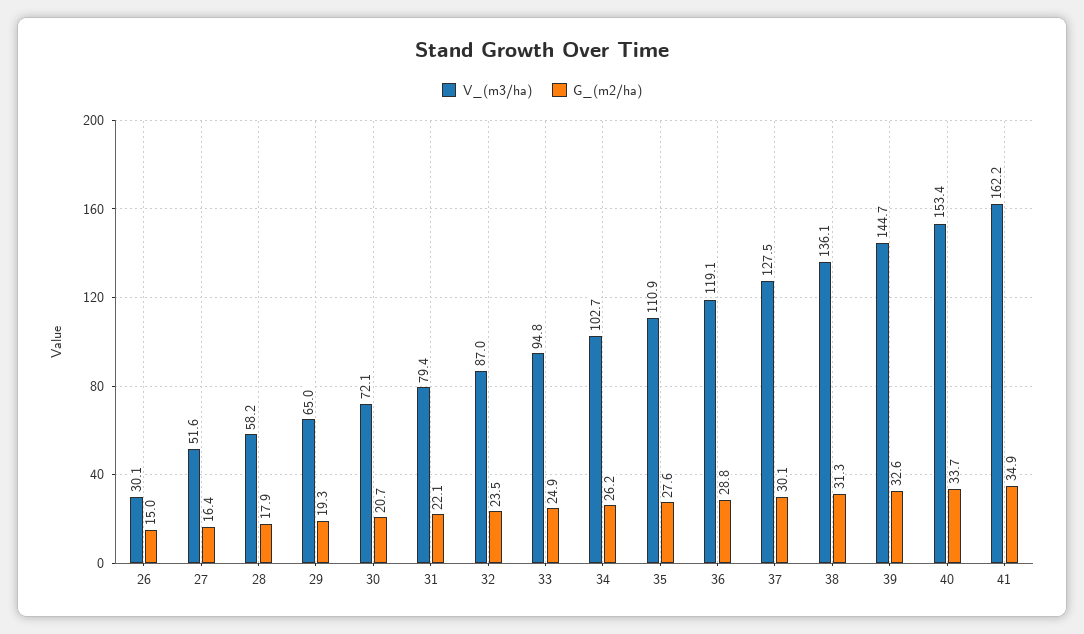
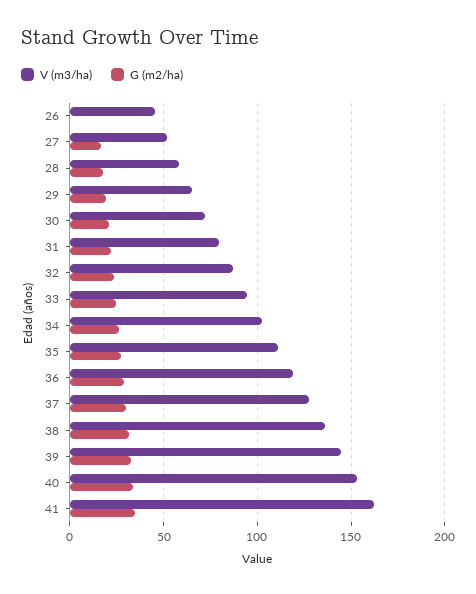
  {
    "V_(m3/ha)": {
-     "26": 30.1,
+     "26": 45,
      "27": 51.6,
      "28": 58.2,
      "29": 65,
      "30": 72.1,
      "31": 79.4,
      "32": 87,
      "33": 94.8,
      "34": 102.7,
      "35": 110.9,
      "36": 119.1,
      "37": 127.5,
      "38": 136.1,
      "39": 144.7,
      "40": 153.4,
      "41": 162.2
    },
    "G_(m2/ha)": {
-     "26": 15,
+     "26": 0,
      "27": 16.4,
      "28": 17.9,
      "29": 19.3,
      "30": 20.7,
      "31": 22.1,
      "32": 23.5,
      "33": 24.9,
      "34": 26.2,
      "35": 27.6,
      "36": 28.8,
      "37": 30.1,
      "38": 31.3,
      "39": 32.6,
      "40": 33.7,
      "41": 34.9
    }
  }

